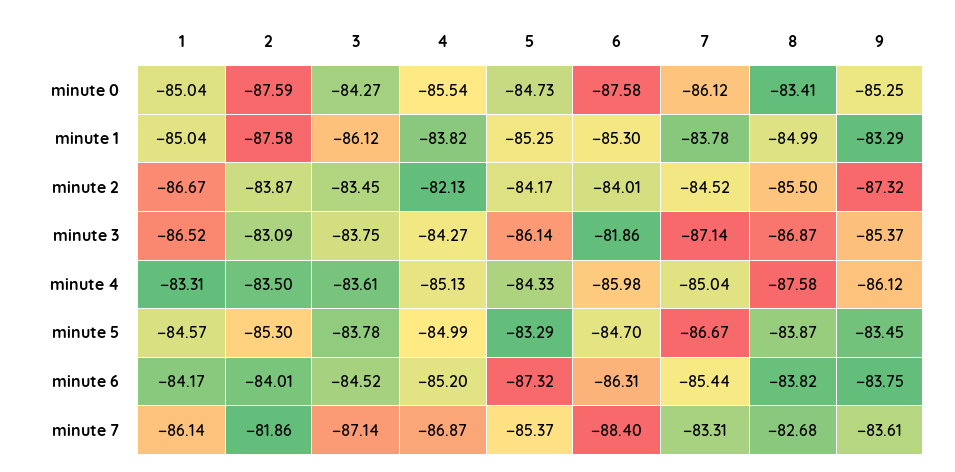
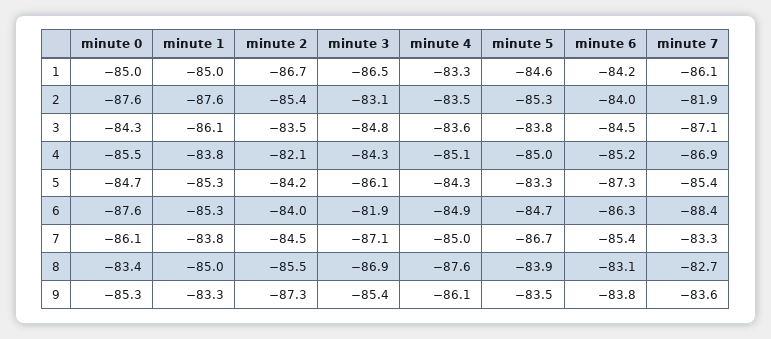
  {
    "1": {
      "minute 0": -85.04,
      "minute 1": -85.04,
      "minute 2": -86.67,
      "minute 3": -86.52,
      "minute 4": -83.31,
      "minute 5": -84.57,
      "minute 6": -84.17,
      "minute 7": -86.14
    },
    "2": {
      "minute 0": -87.59,
      "minute 1": -87.58,
-     "minute 2": -83.87,
+     "minute 2": -85.4,
      "minute 3": -83.09,
      "minute 4": -83.5,
      "minute 5": -85.3,
      "minute 6": -84.01,
      "minute 7": -81.86
    },
    "3": {
      "minute 0": -84.27,
      "minute 1": -86.12,
      "minute 2": -83.45,
-     "minute 3": -83.75,
+     "minute 3": -84.8,
      "minute 4": -83.61,
      "minute 5": -83.78,
      "minute 6": -84.52,
      "minute 7": -87.14
    },
    "4": {
      "minute 0": -85.54,
      "minute 1": -83.82,
      "minute 2": -82.13,
      "minute 3": -84.27,
      "minute 4": -85.13,
      "minute 5": -84.99,
      "minute 6": -85.2,
      "minute 7": -86.87
    },
    "5": {
      "minute 0": -84.73,
      "minute 1": -85.25,
      "minute 2": -84.17,
      "minute 3": -86.14,
      "minute 4": -84.33,
      "minute 5": -83.29,
      "minute 6": -87.32,
      "minute 7": -85.37
    },
    "6": {
      "minute 0": -87.58,
      "minute 1": -85.3,
      "minute 2": -84.01,
      "minute 3": -81.86,
-     "minute 4": -85.98,
+     "minute 4": -84.9,
      "minute 5": -84.7,
      "minute 6": -86.31,
      "minute 7": -88.4
    },
    "7": {
      "minute 0": -86.12,
      "minute 1": -83.78,
      "minute 2": -84.52,
      "minute 3": -87.14,
      "minute 4": -85.04,
      "minute 5": -86.67,
      "minute 6": -85.44,
      "minute 7": -83.31
    },
    "8": {
      "minute 0": -83.41,
      "minute 1": -84.99,
      "minute 2": -85.5,
      "minute 3": -86.87,
      "minute 4": -87.58,
      "minute 5": -83.87,
-     "minute 6": -83.82,
+     "minute 6": -83.1,
      "minute 7": -82.68
    },
    "9": {
      "minute 0": -85.25,
      "minute 1": -83.29,
      "minute 2": -87.32,
      "minute 3": -85.37,
      "minute 4": -86.12,
      "minute 5": -83.45,
      "minute 6": -83.75,
      "minute 7": -83.61
    }
  }

